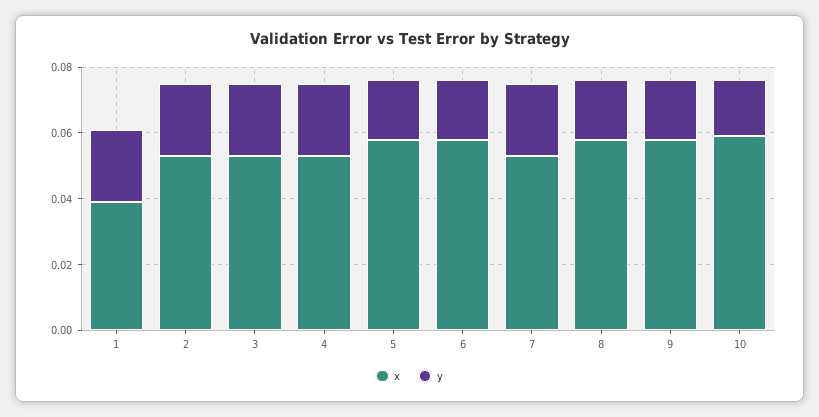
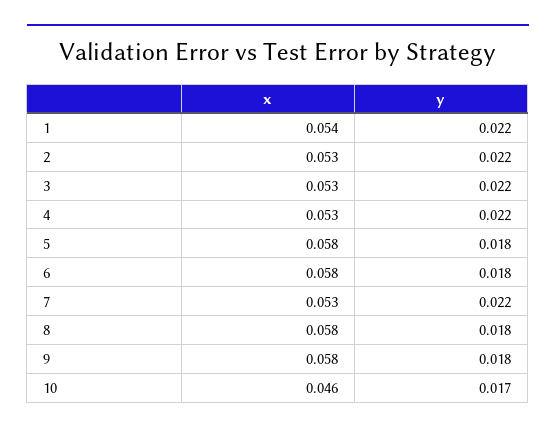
  {
    "x": {
-     "1": 0.04,
+     "1": 0.054,
      "2": 0.053,
      "3": 0.053,
      "4": 0.053,
      "5": 0.058,
      "6": 0.058,
      "7": 0.053,
      "8": 0.058,
      "9": 0.058,
-     "10": 0.06
+     "10": 0.046
    },
    "y": {
      "1": 0.022,
      "2": 0.022,
      "3": 0.022,
      "4": 0.022,
      "5": 0.018,
      "6": 0.018,
      "7": 0.022,
      "8": 0.018,
      "9": 0.018,
      "10": 0.017
    }
  }

